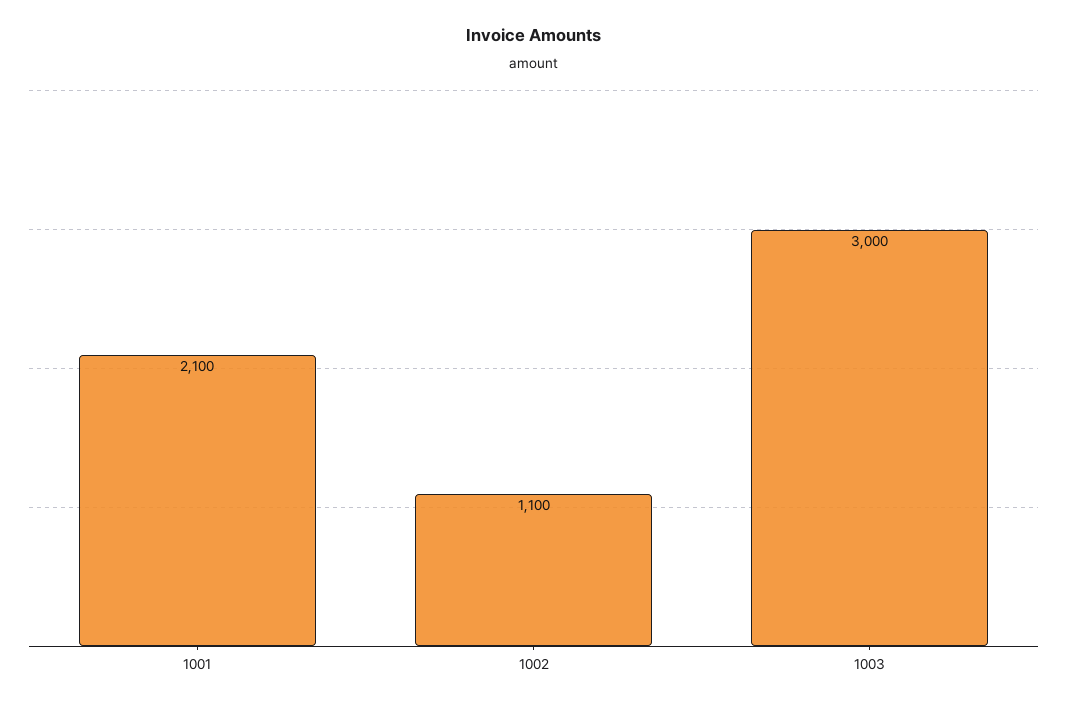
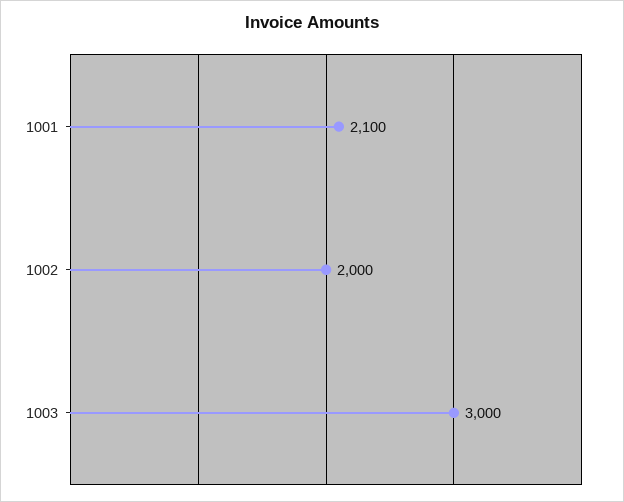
  {
    "1001": 2100,
-   "1002": 1100,
+   "1002": 2000,
    "1003": 3000
  }

